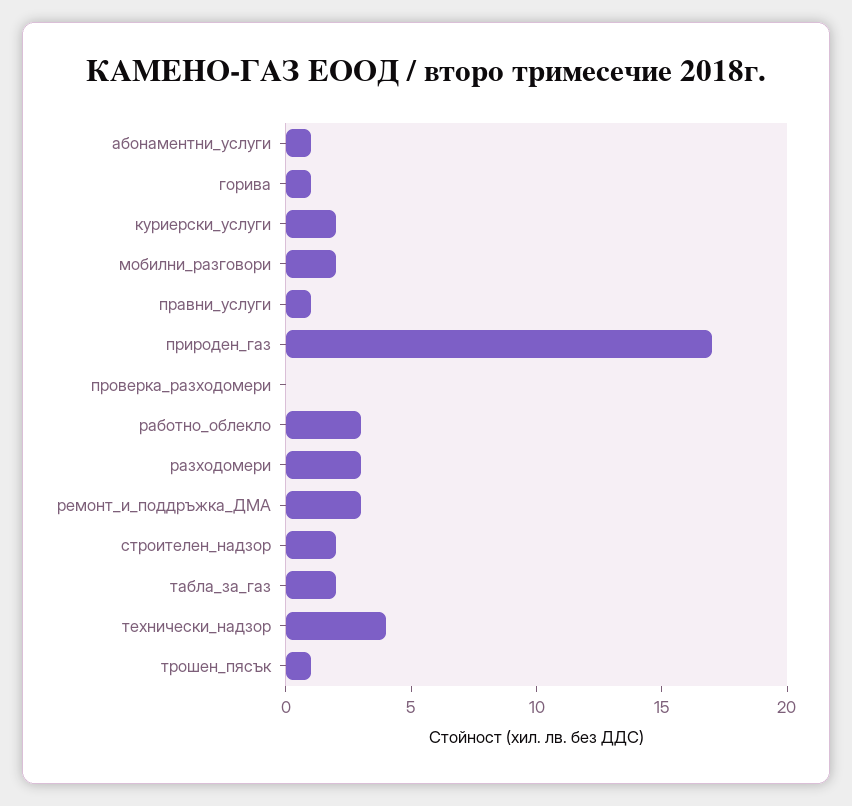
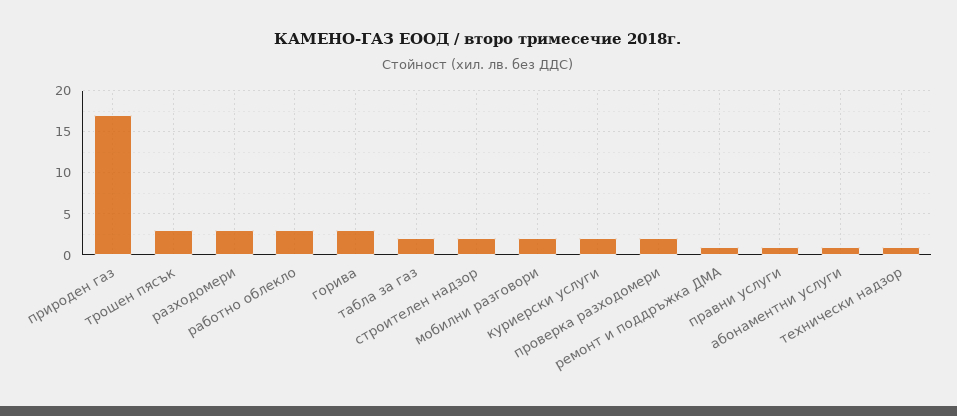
  {
    "абонаментни_услуги": 1,
-   "горива": 1,
+   "горива": 3,
    "куриерски_услуги": 2,
    "мобилни_разговори": 2,
    "правни_услуги": 1,
    "природен_газ": 17,
-   "проверка_разходомери": 0,
+   "проверка_разходомери": 2,
    "работно_облекло": 3,
    "разходомери": 3,
-   "ремонт_и_поддръжка_ДМА": 3,
+   "ремонт_и_поддръжка_ДМА": 1,
    "строителен_надзор": 2,
    "табла_за_газ": 2,
-   "технически_надзор": 4,
+   "технически_надзор": 1,
-   "трошен_пясък": 1
+   "трошен_пясък": 3
  }

